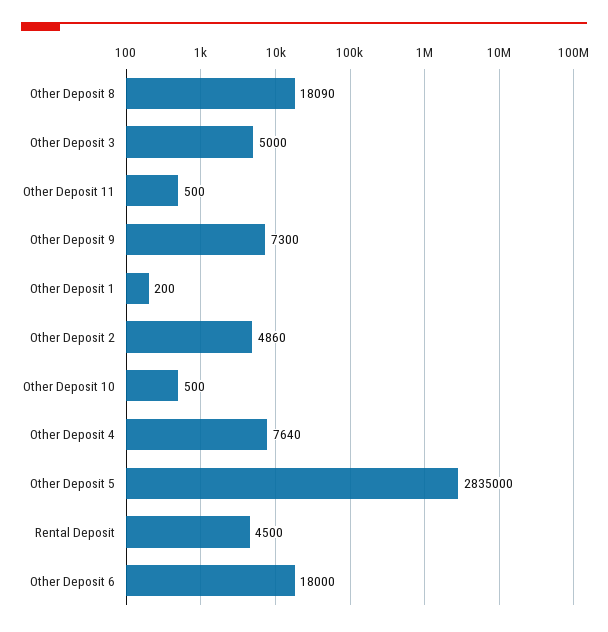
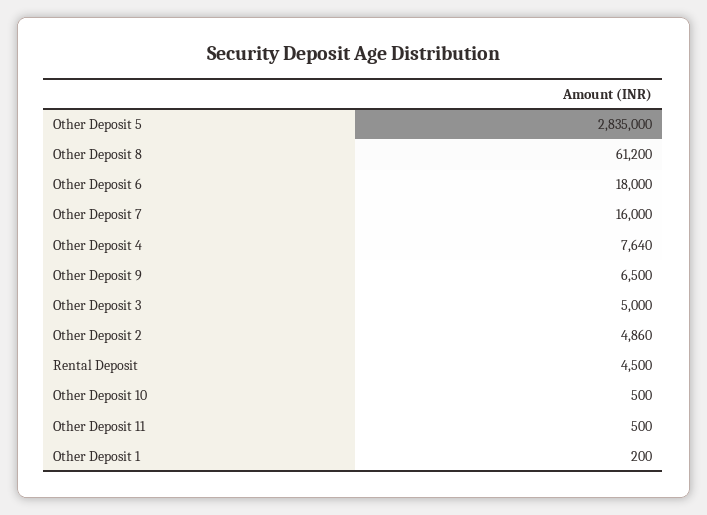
  {
-   "Other Deposit 8": 18090,
+   "Other Deposit 8": 61200,
    "Other Deposit 3": 5000,
    "Other Deposit 11": 500,
-   "Other Deposit 9": 7300,
+   "Other Deposit 9": 6500,
    "Other Deposit 1": 200,
    "Other Deposit 2": 4860,
    "Other Deposit 10": 500,
    "Other Deposit 4": 7640,
    "Other Deposit 5": 2835000,
    "Rental Deposit": 4500,
-   "Other Deposit 6": 18000
+   "Other Deposit 6": 18000,
+   "Other Deposit 7": 16000
  }

